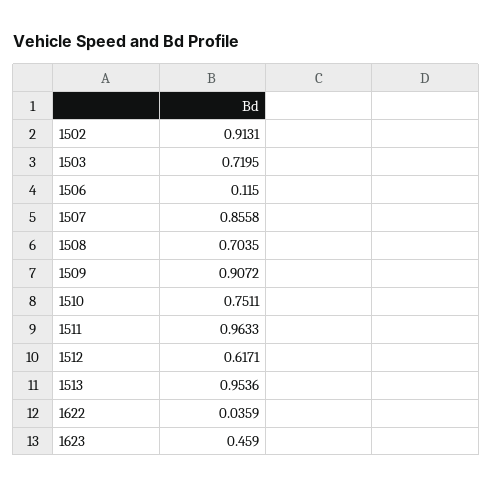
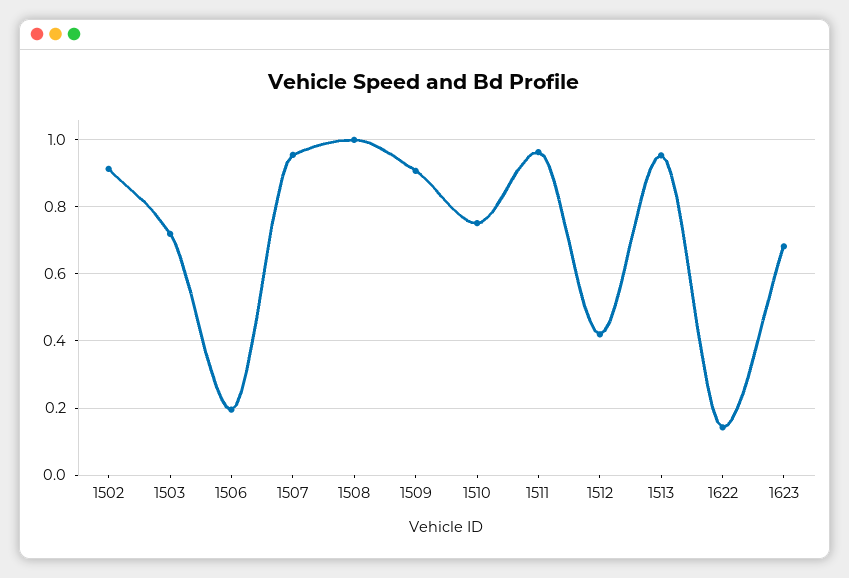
  {
    "1502": 0.9131,
    "1503": 0.7195,
-   "1506": 0.115,
+   "1506": 0.2,
-   "1507": 0.8558,
+   "1507": 0.96,
-   "1508": 0.7035,
+   "1508": 1,
    "1509": 0.9072,
    "1510": 0.7511,
    "1511": 0.9633,
-   "1512": 0.6171,
+   "1512": 0.42,
    "1513": 0.9536,
-   "1622": 0.0359,
+   "1622": 0.14,
-   "1623": 0.459
+   "1623": 0.68
  }

